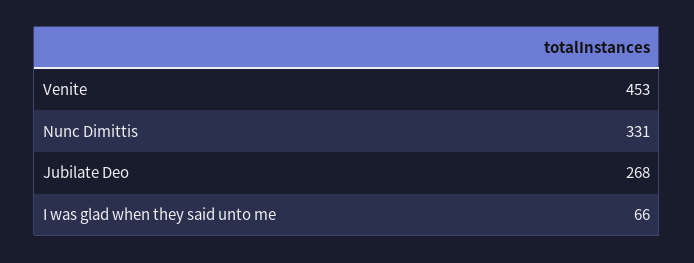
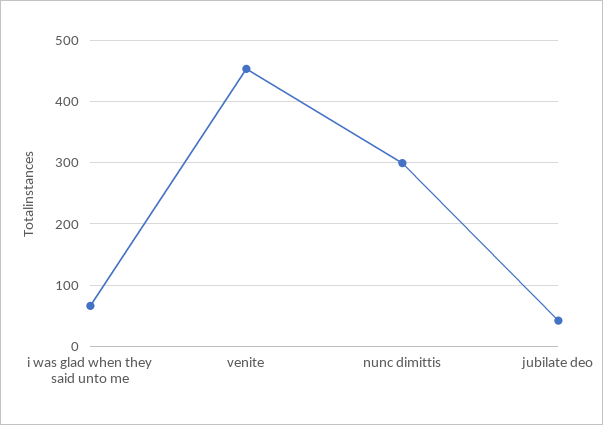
  {
    "Venite": 453,
-   "Nunc Dimittis": 331,
+   "Nunc Dimittis": 300,
-   "Jubilate Deo": 268,
+   "Jubilate Deo": 40,
    "I was glad when they said unto me": 66
  }

